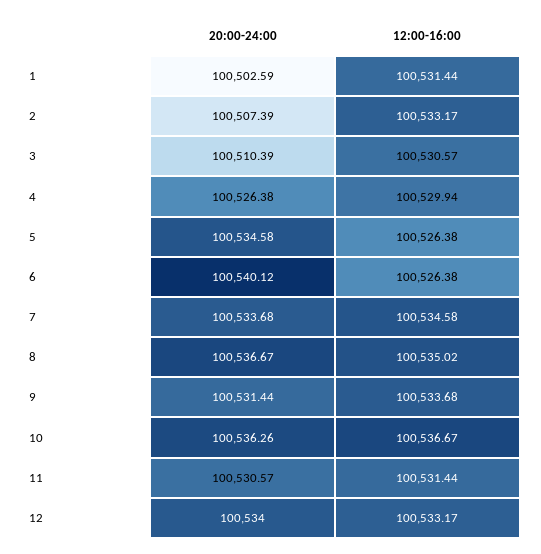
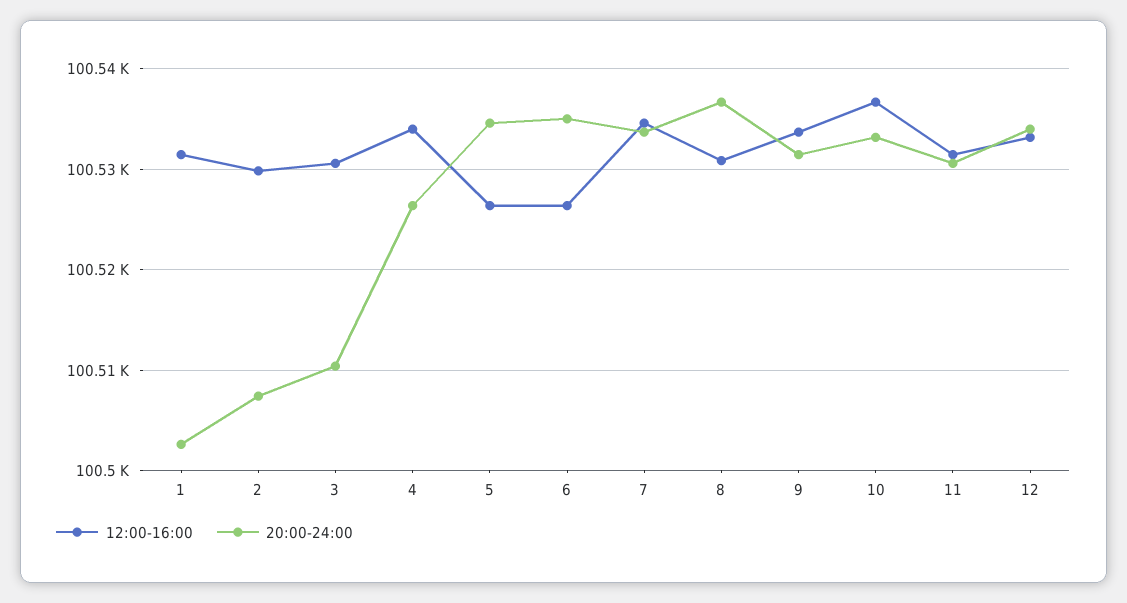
  {
    "20:00-24:00": {
      "1": 100502.59,
      "2": 100507.39,
      "3": 100510.39,
      "4": 100526.38,
      "5": 100534.58,
-     "6": 100540.12,
+     "6": 100535,
      "7": 100533.68,
      "8": 100536.67,
      "9": 100531.44,
-     "10": 100536.26,
+     "10": 100533,
      "11": 100530.57,
      "12": 100534
    },
    "12:00-16:00": {
      "1": 100531.44,
-     "2": 100533.17,
+     "2": 100530,
      "3": 100530.57,
-     "4": 100529.94,
+     "4": 100534,
      "5": 100526.38,
      "6": 100526.38,
      "7": 100534.58,
-     "8": 100535.02,
+     "8": 100531,
      "9": 100533.68,
      "10": 100536.67,
      "11": 100531.44,
      "12": 100533.17
    }
  }

